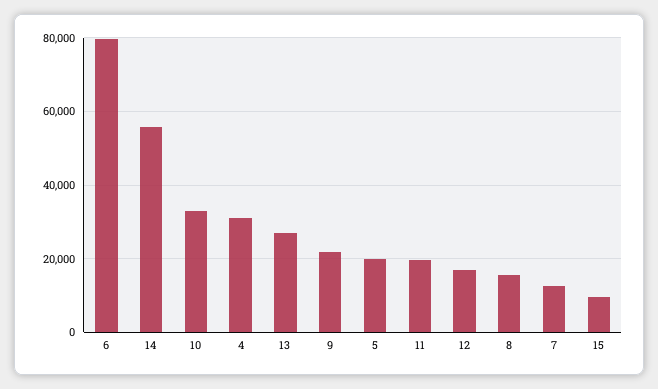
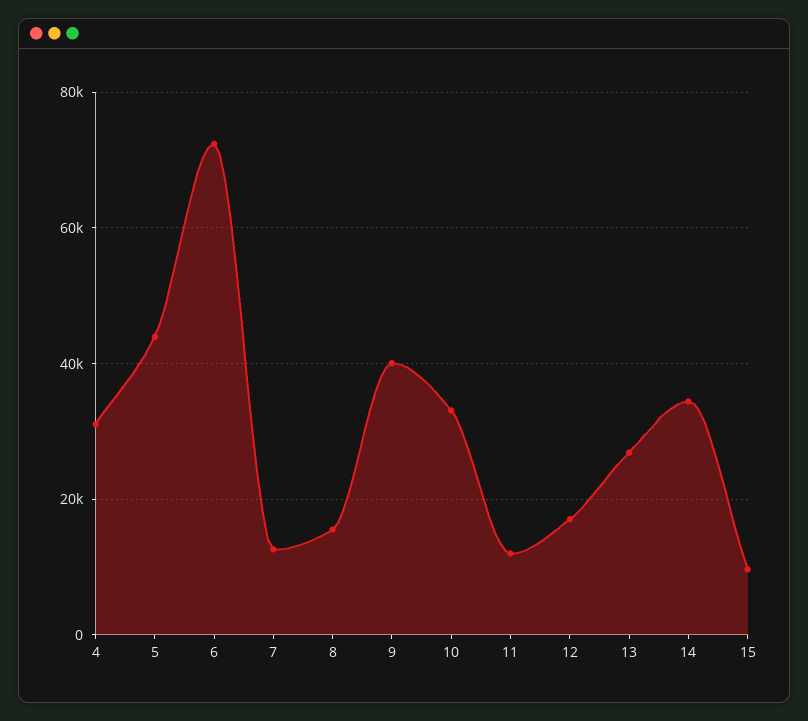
  {
-   "6": 80000,
+   "6": 72000,
-   "14": 56000,
+   "14": 34000,
    "10": 34000,
    "4": 32000,
    "13": 26000,
-   "9": 22000,
+   "9": 40000,
-   "5": 20000,
+   "5": 44000,
-   "11": 20000,
+   "11": 12000,
    "12": 18000,
    "8": 16000,
    "7": 12000,
    "15": 10000
  }

